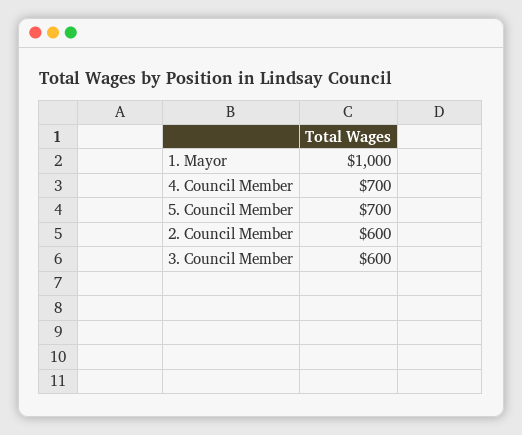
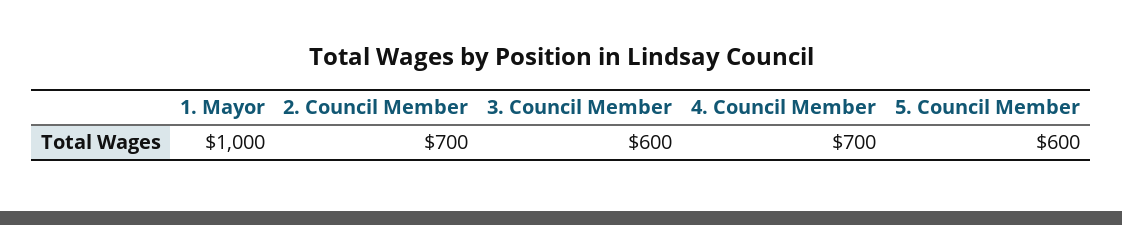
  {
    "1. Mayor": 1000,
    "4. Council Member": 700,
-   "5. Council Member": 700,
+   "5. Council Member": 600,
-   "2. Council Member": 600,
+   "2. Council Member": 700,
    "3. Council Member": 600
  }

